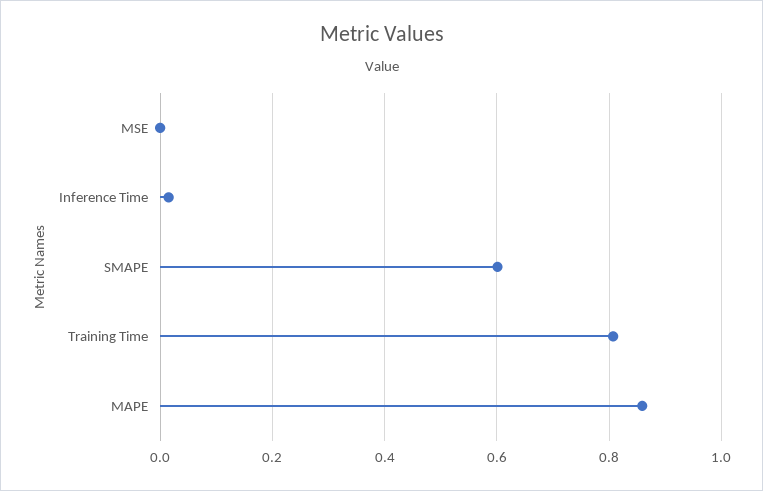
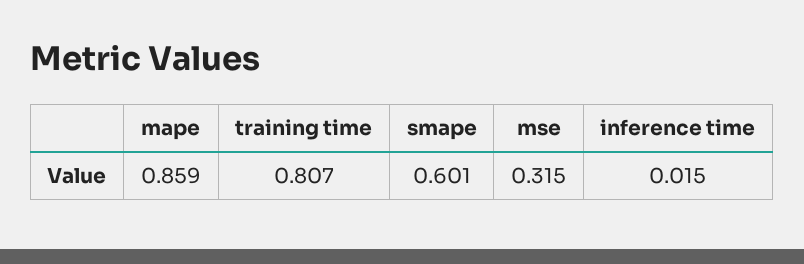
  {
-   "MSE": 0,
+   "MSE": 0.315,
    "Inference Time": 0.015,
    "SMAPE": 0.601,
    "Training Time": 0.807,
    "MAPE": 0.859
  }

